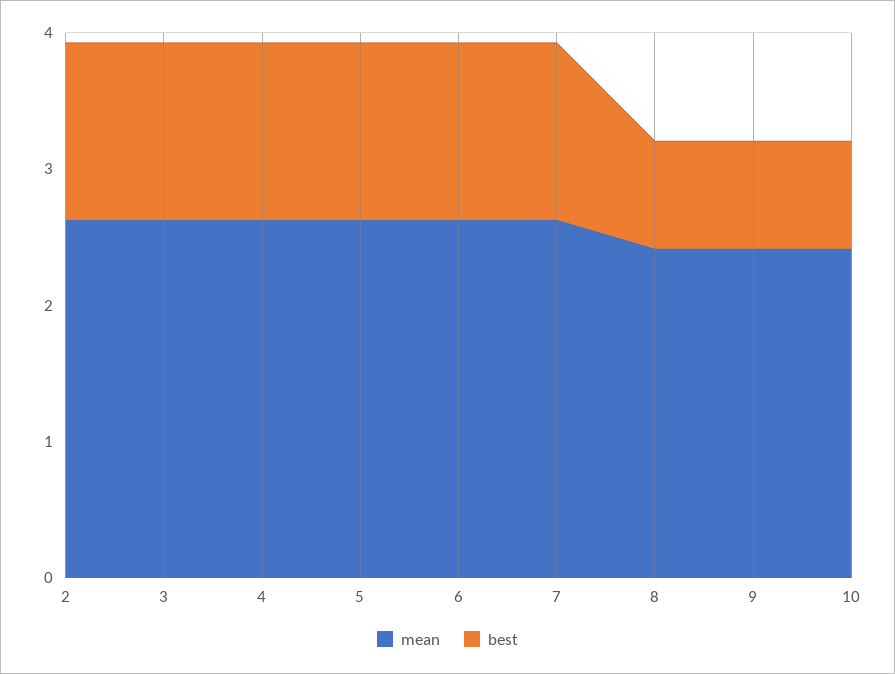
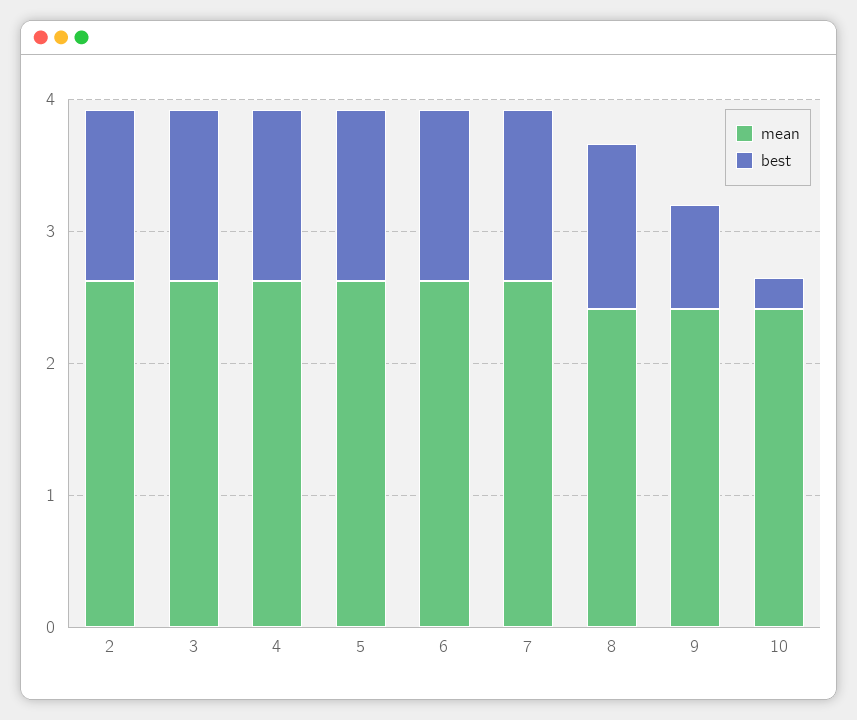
  {
    "mean": {
      "2": 2.6,
      "3": 2.6,
      "4": 2.6,
      "5": 2.6,
      "6": 2.6,
      "7": 2.6,
      "8": 2.4,
      "9": 2.4,
      "10": 2.4
    },
    "best": {
      "2": 1.2,
      "3": 1.2,
      "4": 1.2,
      "5": 1.2,
      "6": 1.2,
      "7": 1.2,
-     "8": 0.8,
+     "8": 1.2,
      "9": 0.8,
-     "10": 0.8
+     "10": 0.2
    }
  }

